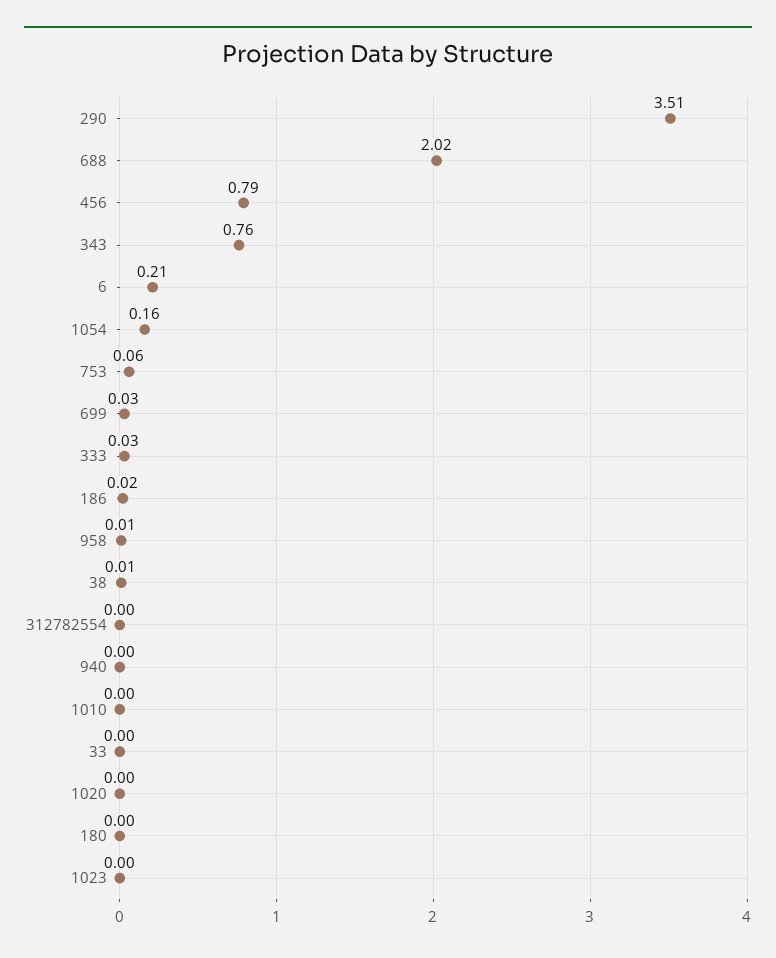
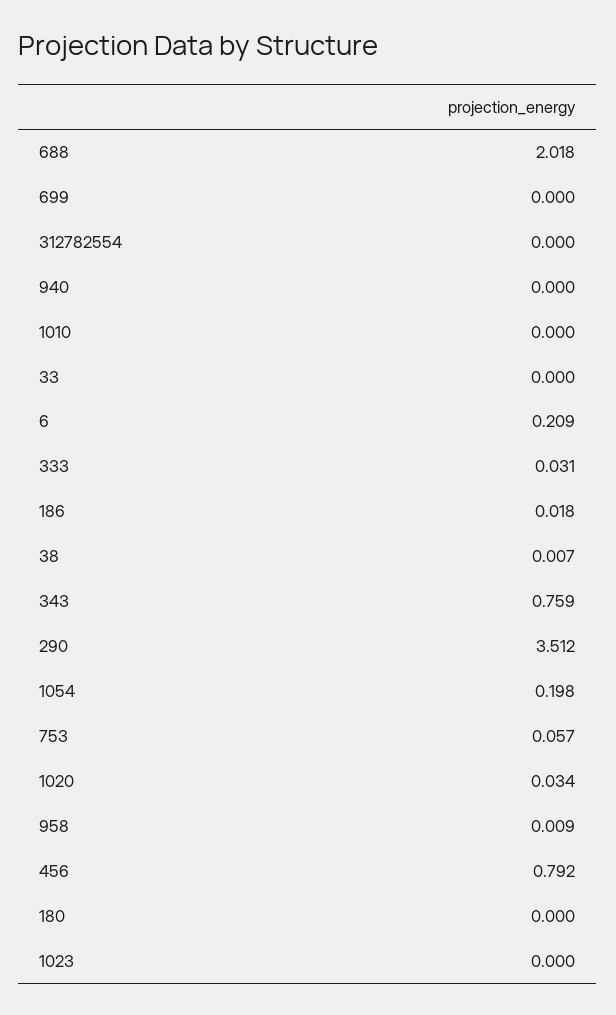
  {
    "290": 3.512,
    "688": 2.018,
    "456": 0.792,
    "343": 0.759,
    "6": 0.209,
-   "1054": 0.16,
+   "1054": 0.198,
    "753": 0.057,
-   "699": 0.03,
+   "699": 0,
    "333": 0.031,
    "186": 0.018,
    "958": 0.009,
    "38": 0.007,
    "312782554": 0,
    "940": 0,
    "1010": 0,
    "33": 0,
-   "1020": 0,
+   "1020": 0.034,
    "180": 0,
    "1023": 0
  }

